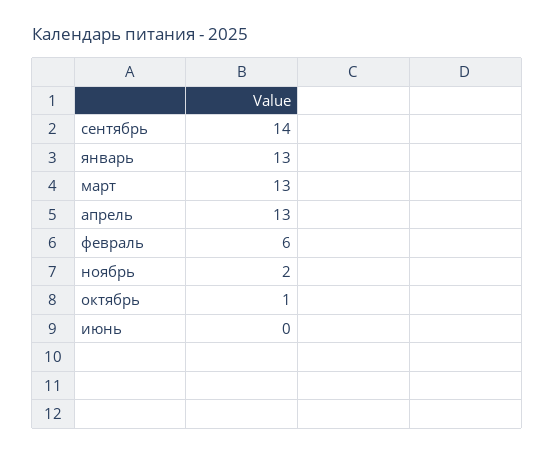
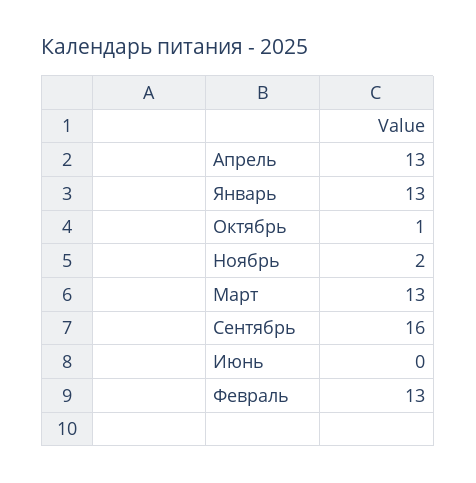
  {
-   "сентябрь": 14,
+   "сентябрь": 16,
    "январь": 13,
    "март": 13,
    "апрель": 13,
-   "февраль": 6,
+   "февраль": 13,
    "ноябрь": 2,
    "октябрь": 1,
    "июнь": 0
  }

